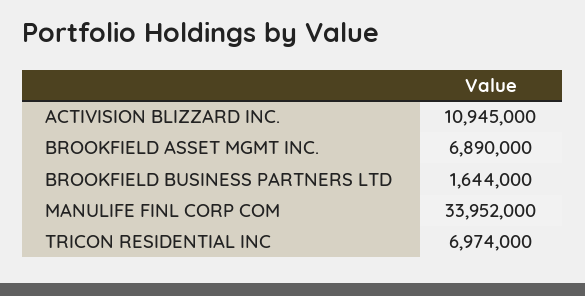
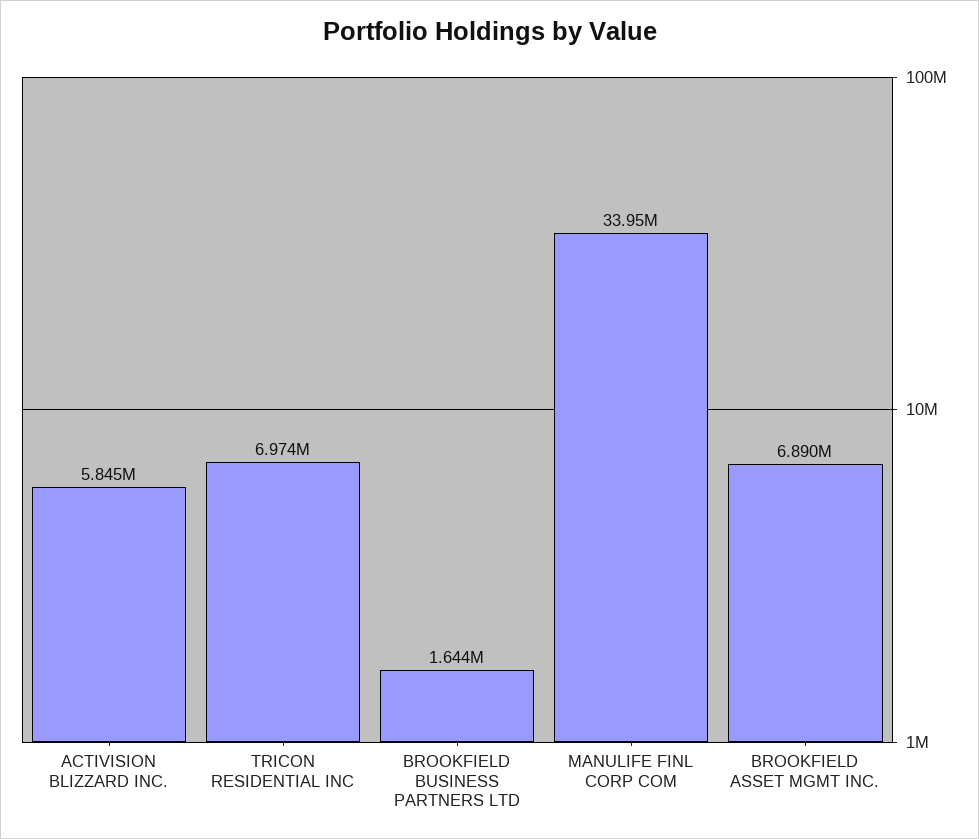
  {
-   "ACTIVISION BLIZZARD INC.": 10945000,
+   "ACTIVISION BLIZZARD INC.": 5845000,
    "BROOKFIELD ASSET MGMT INC.": 6890000,
    "BROOKFIELD BUSINESS PARTNERS LTD": 1644000,
    "MANULIFE FINL CORP COM": 33952000,
    "TRICON RESIDENTIAL INC": 6974000
  }

